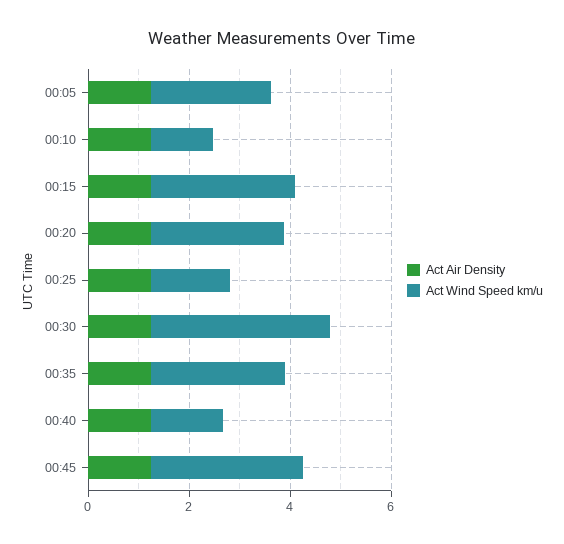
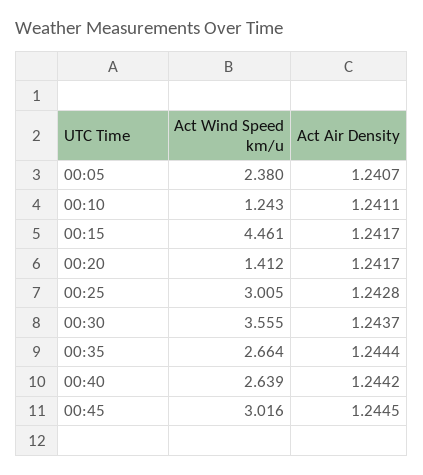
  {
    "Act Air Density": {
      "00:05": 1.2407,
      "00:10": 1.2411,
      "00:15": 1.2417,
      "00:20": 1.2417,
      "00:25": 1.2428,
      "00:30": 1.2437,
      "00:35": 1.2444,
      "00:40": 1.2442,
      "00:45": 1.2445
    },
    "Act Wind Speed km/u": {
      "00:05": 2.38,
      "00:10": 1.243,
-     "00:15": 3,
+     "00:15": 4.461,
-     "00:20": 2.5,
+     "00:20": 1.412,
-     "00:25": 1.5,
+     "00:25": 3.005,
      "00:30": 3.555,
      "00:35": 2.664,
-     "00:40": 1.5,
+     "00:40": 2.639,
      "00:45": 3.016
    }
  }

